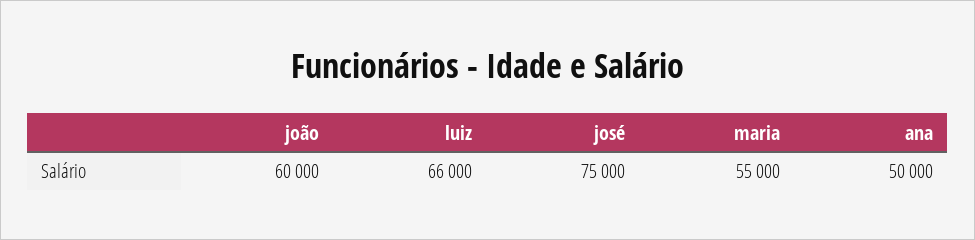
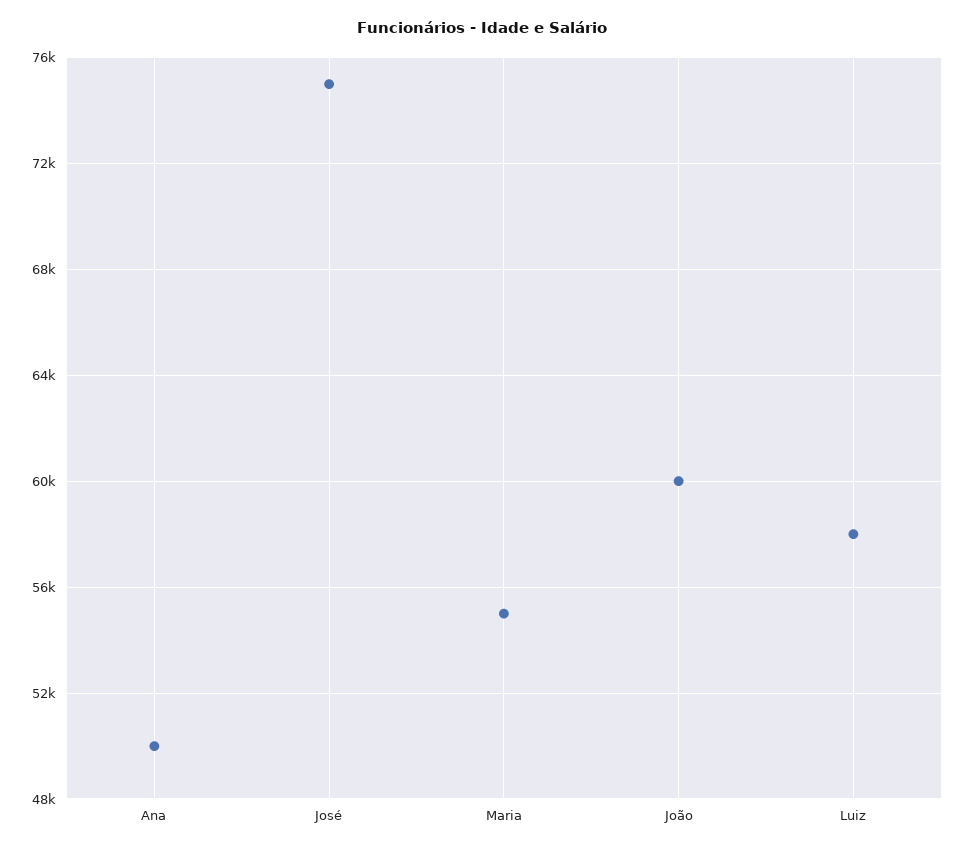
  {
    "joão": 60000,
-   "luiz": 66000,
+   "luiz": 58000,
    "josé": 75000,
    "maria": 55000,
    "ana": 50000
  }

